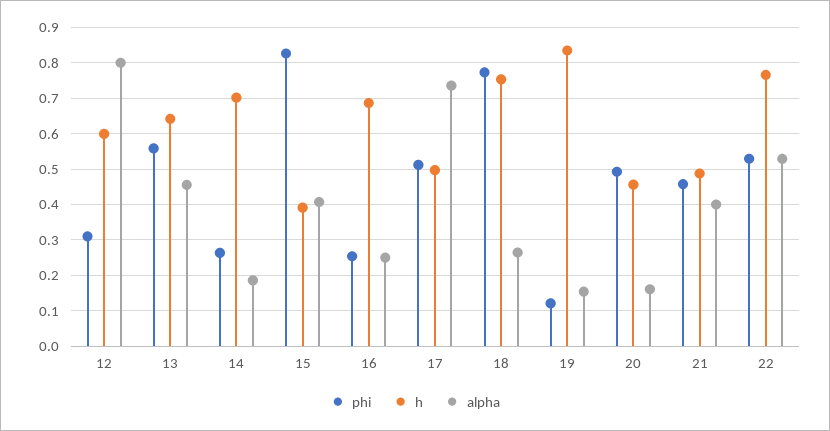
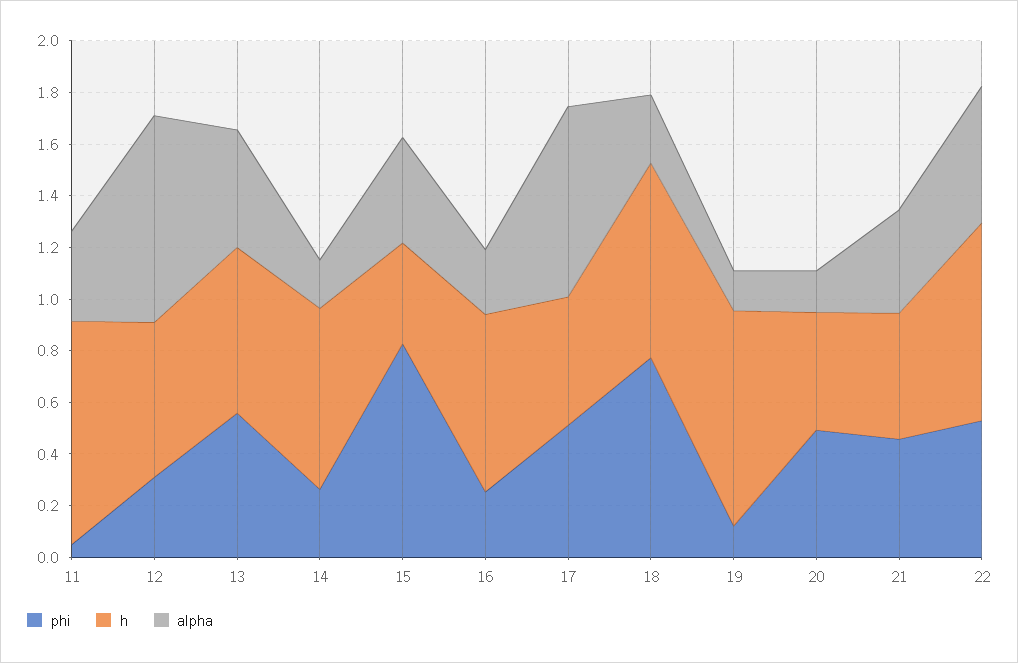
  {
    "phi": {
      "12": 0.32,
      "13": 0.56,
      "14": 0.26,
      "15": 0.82,
      "16": 0.26,
      "17": 0.52,
      "18": 0.78,
      "19": 0.12,
      "20": 0.5,
      "21": 0.46,
-     "22": 0.52
+     "22": 0.52,
+     "11": 0.05
    },
    "h": {
      "12": 0.6,
      "13": 0.64,
      "14": 0.7,
      "15": 0.4,
      "16": 0.68,
      "17": 0.5,
      "18": 0.76,
      "19": 0.84,
      "20": 0.46,
      "21": 0.48,
-     "22": 0.76
+     "22": 0.76,
+     "11": 0.85
    },
    "alpha": {
      "12": 0.8,
      "13": 0.46,
      "14": 0.18,
      "15": 0.4,
      "16": 0.26,
      "17": 0.74,
      "18": 0.26,
      "19": 0.16,
      "20": 0.16,
      "21": 0.4,
-     "22": 0.52
+     "22": 0.52,
+     "11": 0.35
    }
  }

